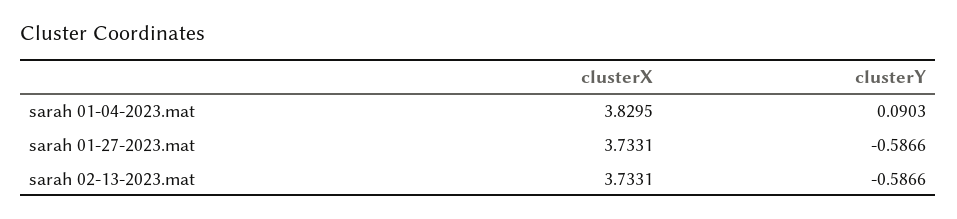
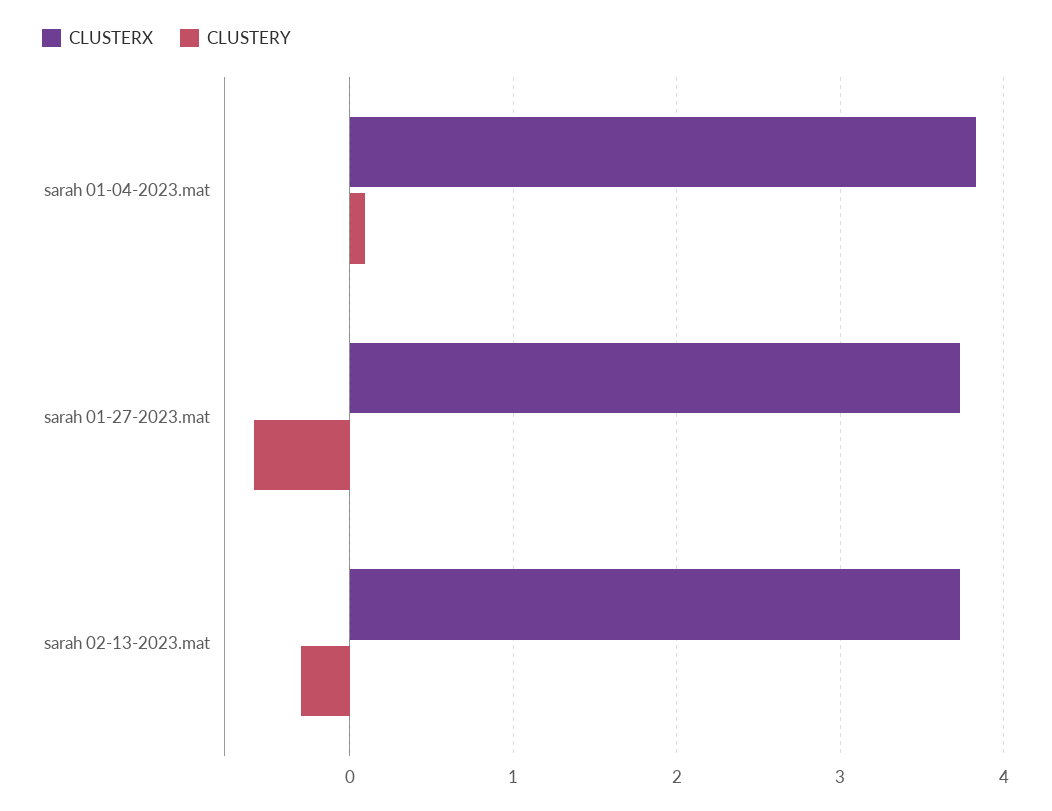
  {
    "clusterX": {
      "sarah 01-04-2023.mat": 3.8295,
      "sarah 01-27-2023.mat": 3.7331,
      "sarah 02-13-2023.mat": 3.7331
    },
    "clusterY": {
      "sarah 01-04-2023.mat": 0.0903,
      "sarah 01-27-2023.mat": -0.5866,
-     "sarah 02-13-2023.mat": -0.5866
+     "sarah 02-13-2023.mat": -0.3
    }
  }

